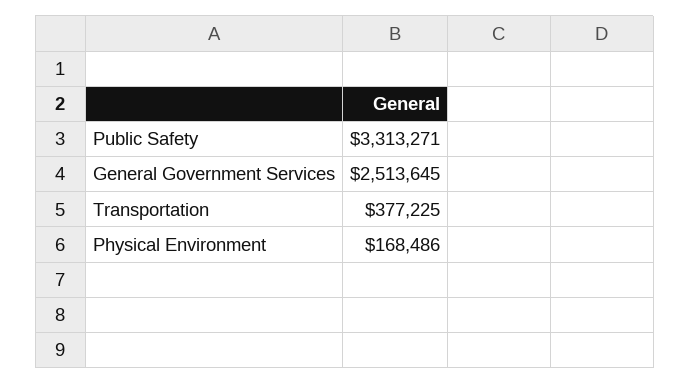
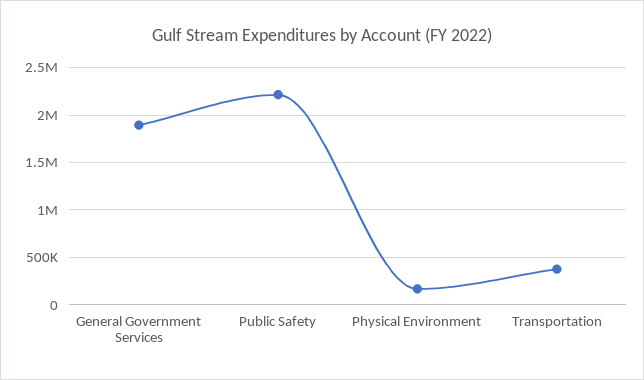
  {
-   "Public Safety": 3313271,
+   "Public Safety": 2200000,
-   "General Government Services": 2513645,
+   "General Government Services": 1900000,
    "Transportation": 377225,
    "Physical Environment": 168486
  }

